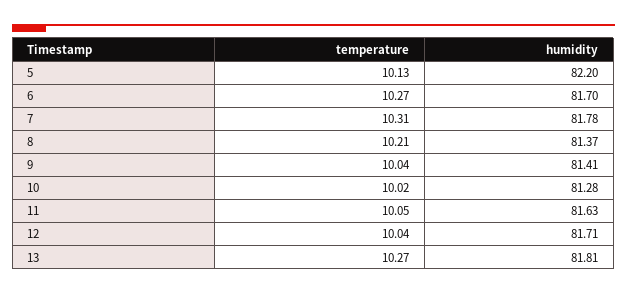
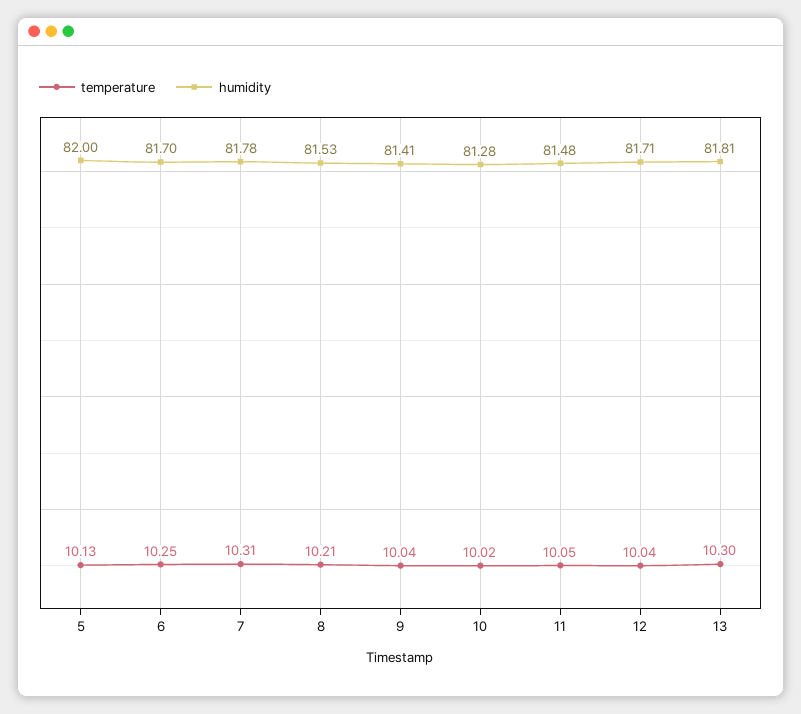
  {
    "temperature": {
      "5": 10.13,
-     "6": 10.27,
+     "6": 10.25,
      "7": 10.31,
      "8": 10.21,
      "9": 10.04,
      "10": 10.02,
      "11": 10.05,
      "12": 10.04,
-     "13": 10.27
+     "13": 10.3
    },
    "humidity": {
-     "5": 82.2,
+     "5": 82,
      "6": 81.7,
      "7": 81.78,
-     "8": 81.37,
+     "8": 81.53,
      "9": 81.41,
      "10": 81.28,
-     "11": 81.63,
+     "11": 81.48,
      "12": 81.71,
      "13": 81.81
    }
  }

